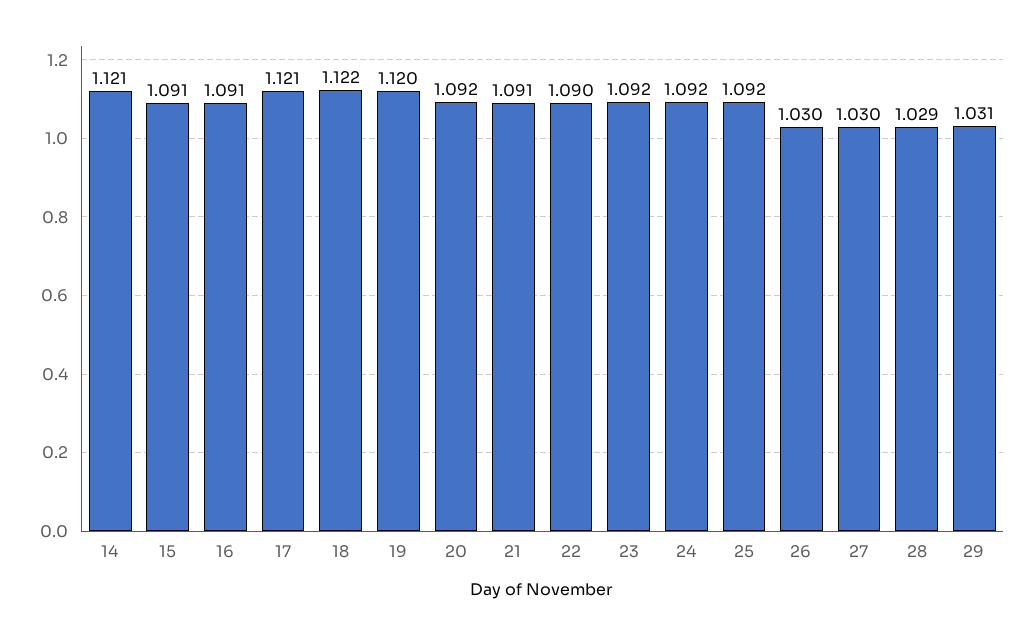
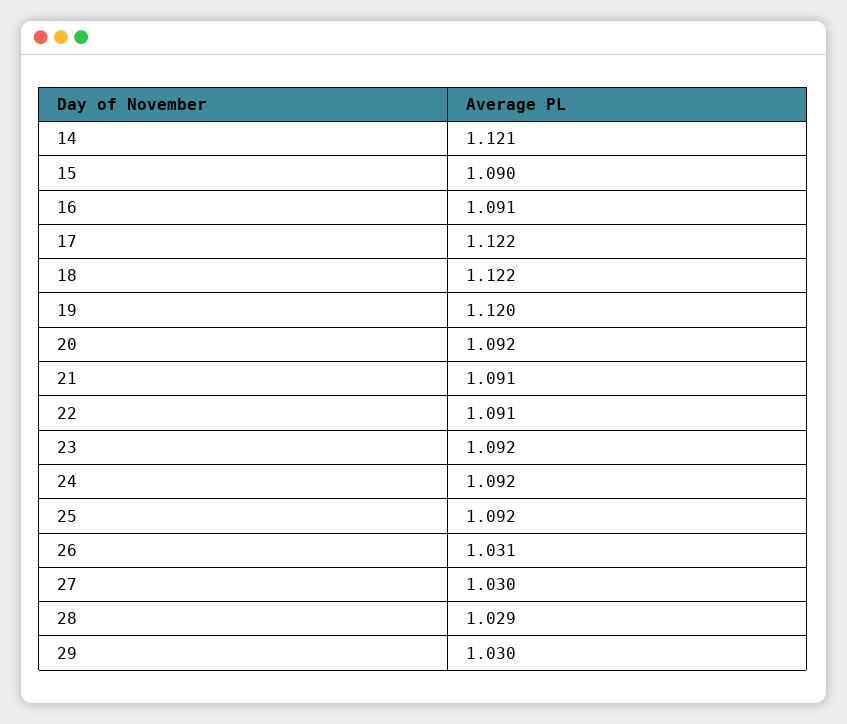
  {
    "14": 1.121,
-   "15": 1.091,
+   "15": 1.09,
    "16": 1.091,
-   "17": 1.121,
+   "17": 1.122,
    "18": 1.122,
    "19": 1.12,
    "20": 1.092,
    "21": 1.091,
-   "22": 1.09,
+   "22": 1.091,
    "23": 1.092,
    "24": 1.092,
    "25": 1.092,
-   "26": 1.03,
+   "26": 1.031,
    "27": 1.03,
    "28": 1.029,
-   "29": 1.031
+   "29": 1.03
  }

